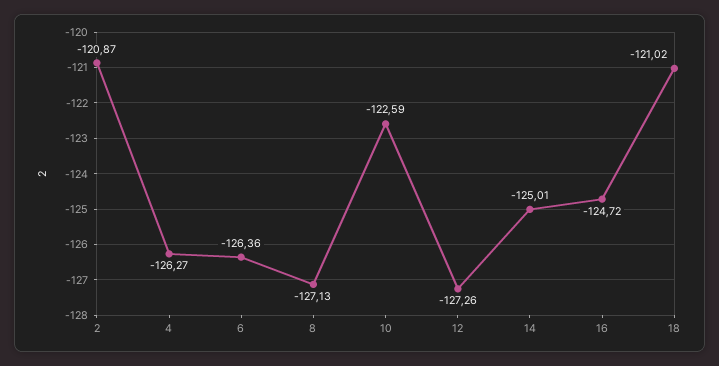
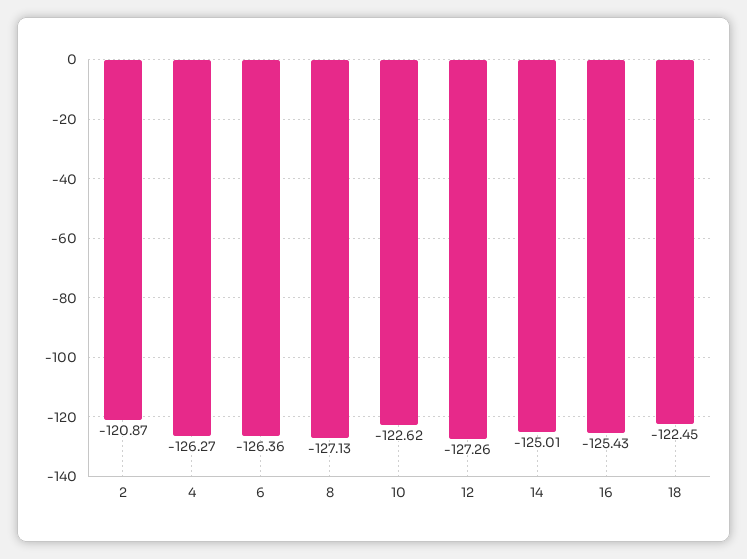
  {
    "2": -120.87,
    "4": -126.27,
    "6": -126.36,
    "8": -127.13,
-   "10": -122.59,
+   "10": -122.62,
    "12": -127.26,
    "14": -125.01,
-   "16": -124.72,
+   "16": -125.43,
-   "18": -121.02
+   "18": -122.45
  }

